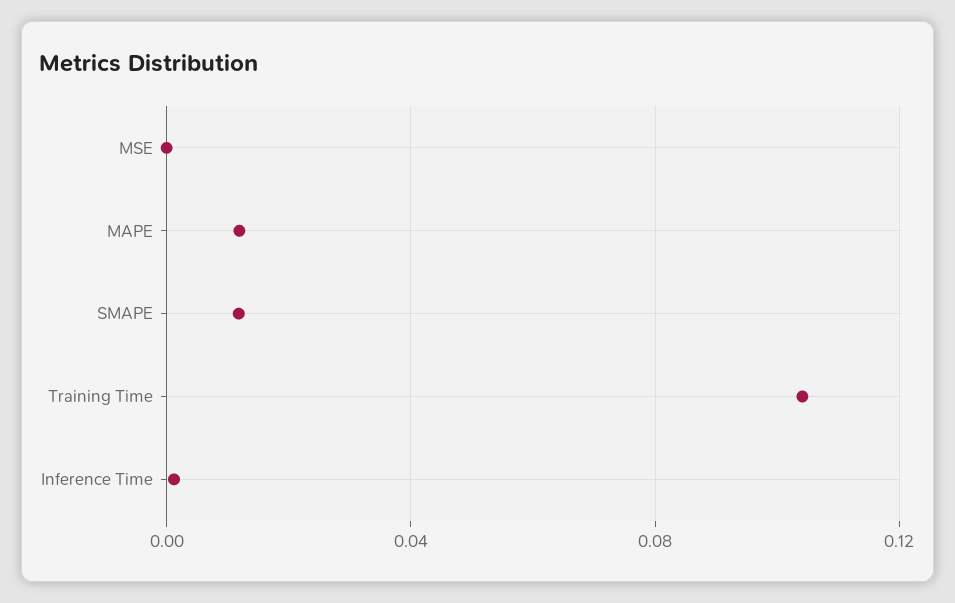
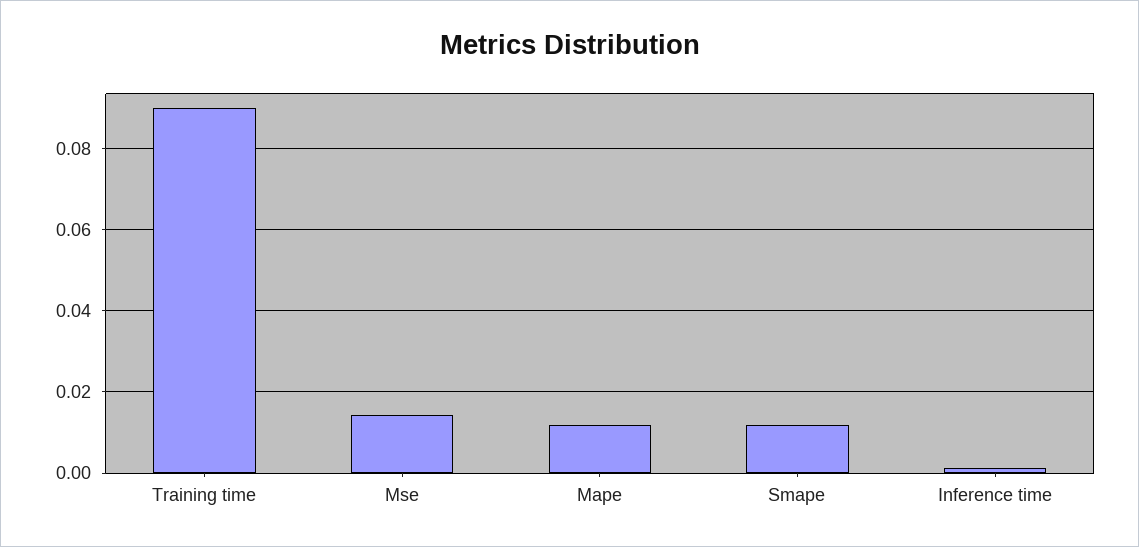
  {
-   "MSE": 0,
+   "MSE": 0.014,
    "MAPE": 0.012,
    "SMAPE": 0.012,
-   "Training Time": 0.105,
+   "Training Time": 0.09,
    "Inference Time": 0.002
  }

